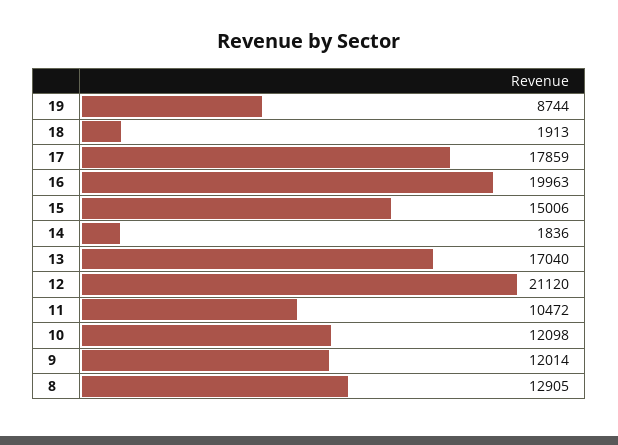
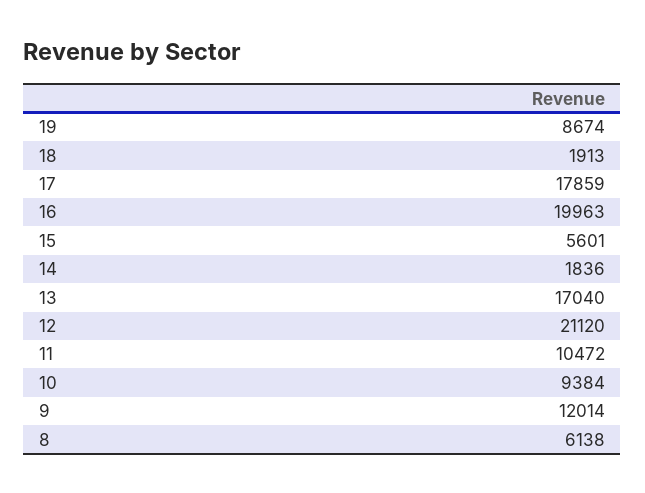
  {
-   "19": 8744,
+   "19": 8674,
    "18": 1913,
    "17": 17859,
    "16": 19963,
-   "15": 15006,
+   "15": 5601,
    "14": 1836,
    "13": 17040,
    "12": 21120,
    "11": 10472,
-   "10": 12098,
+   "10": 9384,
    "9": 12014,
-   "8": 12905
+   "8": 6138
  }

